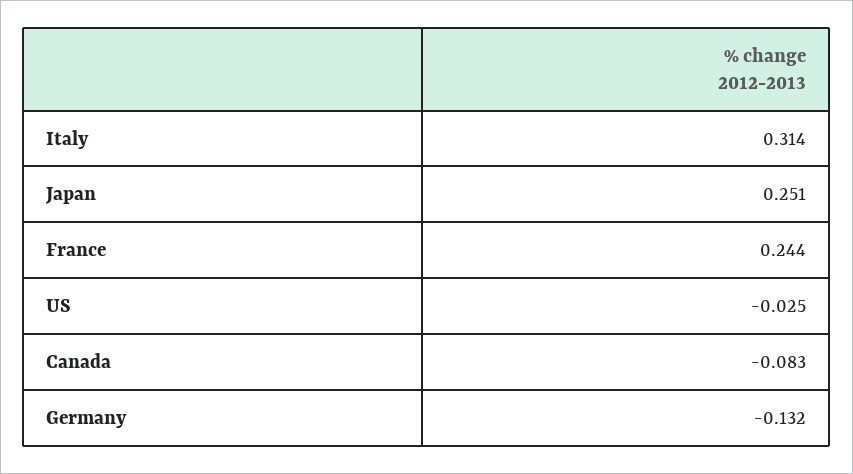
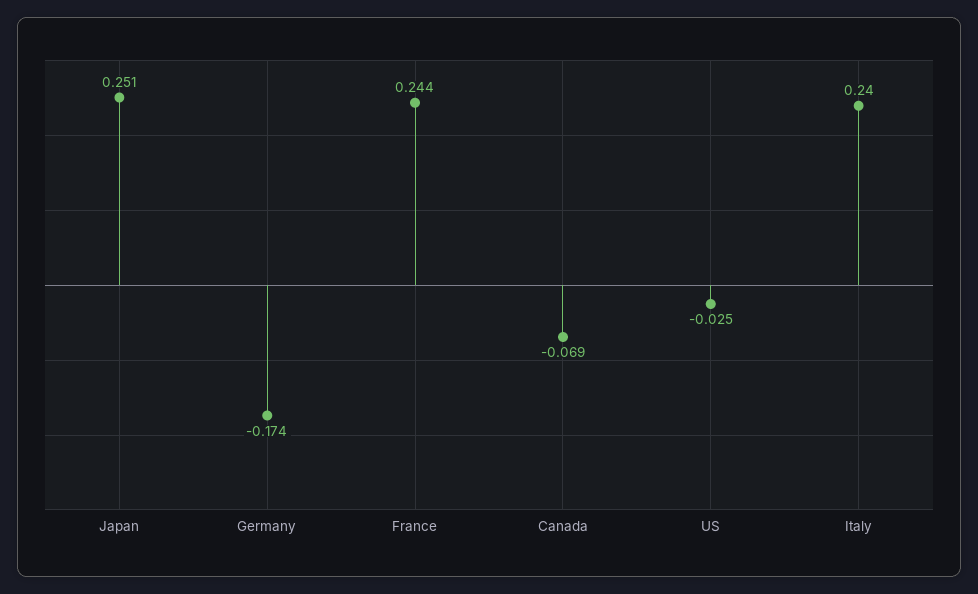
  {
-   "Italy": 0.314,
+   "Italy": 0.24,
    "Japan": 0.251,
    "France": 0.244,
    "US": -0.025,
-   "Canada": -0.083,
+   "Canada": -0.069,
-   "Germany": -0.132
+   "Germany": -0.174
  }

